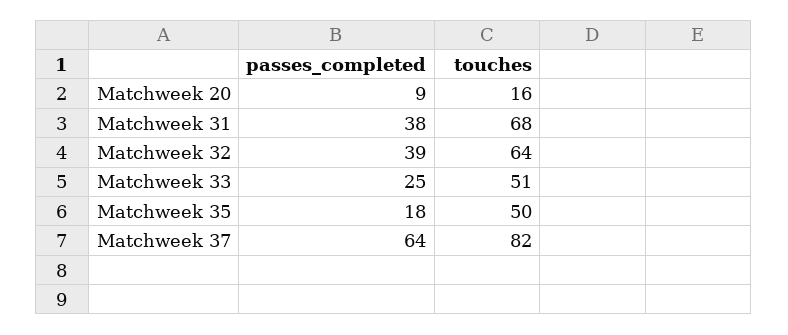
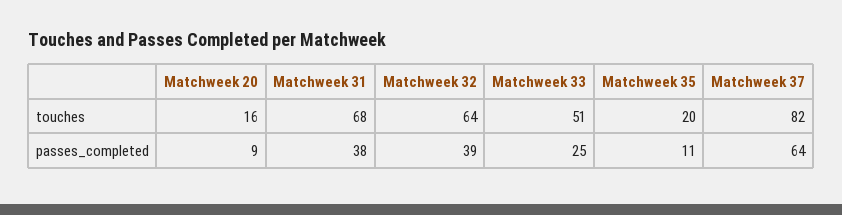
  {
    "passes_completed": {
      "Matchweek 20": 9,
      "Matchweek 31": 38,
      "Matchweek 32": 39,
      "Matchweek 33": 25,
-     "Matchweek 35": 18,
+     "Matchweek 35": 11,
      "Matchweek 37": 64
    },
    "touches": {
      "Matchweek 20": 16,
      "Matchweek 31": 68,
      "Matchweek 32": 64,
      "Matchweek 33": 51,
-     "Matchweek 35": 50,
+     "Matchweek 35": 20,
      "Matchweek 37": 82
    }
  }

